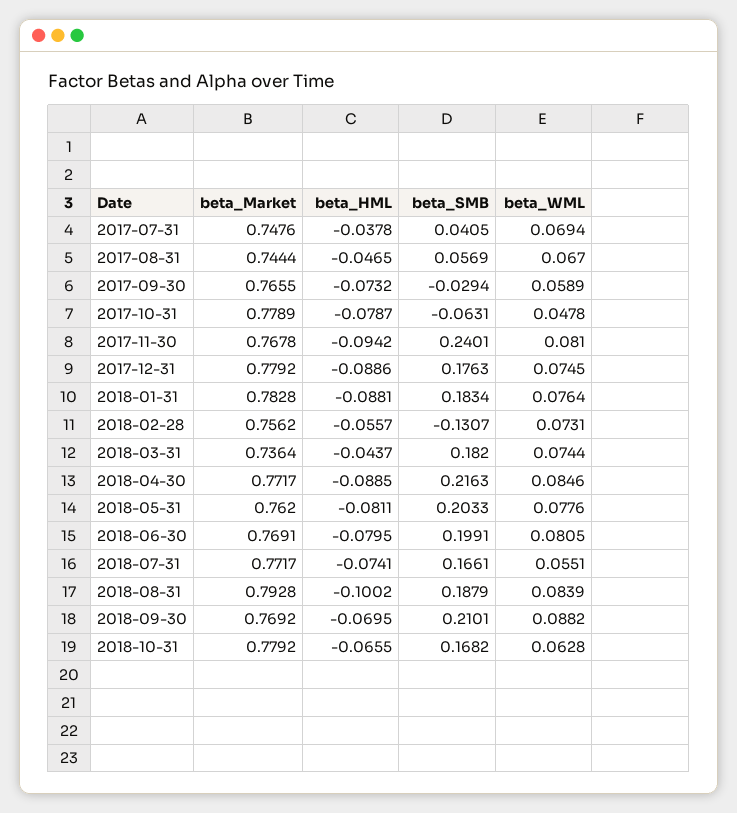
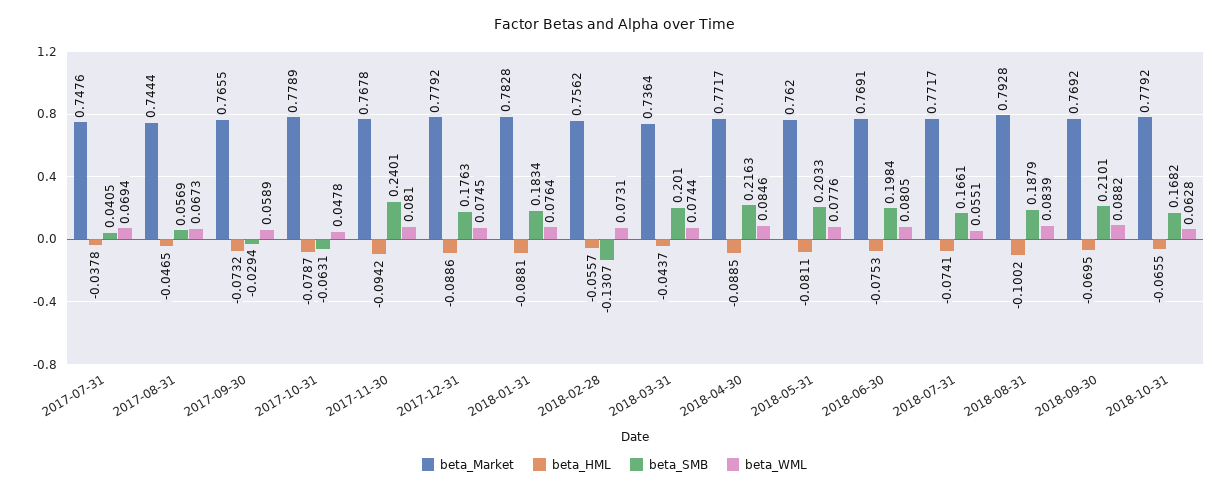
  {
    "beta_Market": {
      "2017-07-31": 0.7476,
      "2017-08-31": 0.7444,
      "2017-09-30": 0.7655,
      "2017-10-31": 0.7789,
      "2017-11-30": 0.7678,
      "2017-12-31": 0.7792,
      "2018-01-31": 0.7828,
      "2018-02-28": 0.7562,
      "2018-03-31": 0.7364,
      "2018-04-30": 0.7717,
      "2018-05-31": 0.762,
      "2018-06-30": 0.7691,
      "2018-07-31": 0.7717,
      "2018-08-31": 0.7928,
      "2018-09-30": 0.7692,
      "2018-10-31": 0.7792
    },
    "beta_HML": {
      "2017-07-31": -0.0378,
      "2017-08-31": -0.0465,
      "2017-09-30": -0.0732,
      "2017-10-31": -0.0787,
      "2017-11-30": -0.0942,
      "2017-12-31": -0.0886,
      "2018-01-31": -0.0881,
      "2018-02-28": -0.0557,
      "2018-03-31": -0.0437,
      "2018-04-30": -0.0885,
      "2018-05-31": -0.0811,
-     "2018-06-30": -0.0795,
+     "2018-06-30": -0.0753,
      "2018-07-31": -0.0741,
      "2018-08-31": -0.1002,
      "2018-09-30": -0.0695,
      "2018-10-31": -0.0655
    },
    "beta_SMB": {
      "2017-07-31": 0.0405,
      "2017-08-31": 0.0569,
      "2017-09-30": -0.0294,
      "2017-10-31": -0.0631,
      "2017-11-30": 0.2401,
      "2017-12-31": 0.1763,
      "2018-01-31": 0.1834,
      "2018-02-28": -0.1307,
-     "2018-03-31": 0.182,
+     "2018-03-31": 0.201,
      "2018-04-30": 0.2163,
      "2018-05-31": 0.2033,
-     "2018-06-30": 0.1991,
+     "2018-06-30": 0.1984,
      "2018-07-31": 0.1661,
      "2018-08-31": 0.1879,
      "2018-09-30": 0.2101,
      "2018-10-31": 0.1682
    },
    "beta_WML": {
      "2017-07-31": 0.0694,
-     "2017-08-31": 0.067,
+     "2017-08-31": 0.0673,
      "2017-09-30": 0.0589,
      "2017-10-31": 0.0478,
      "2017-11-30": 0.081,
      "2017-12-31": 0.0745,
      "2018-01-31": 0.0764,
      "2018-02-28": 0.0731,
      "2018-03-31": 0.0744,
      "2018-04-30": 0.0846,
      "2018-05-31": 0.0776,
      "2018-06-30": 0.0805,
      "2018-07-31": 0.0551,
      "2018-08-31": 0.0839,
      "2018-09-30": 0.0882,
      "2018-10-31": 0.0628
    }
  }

